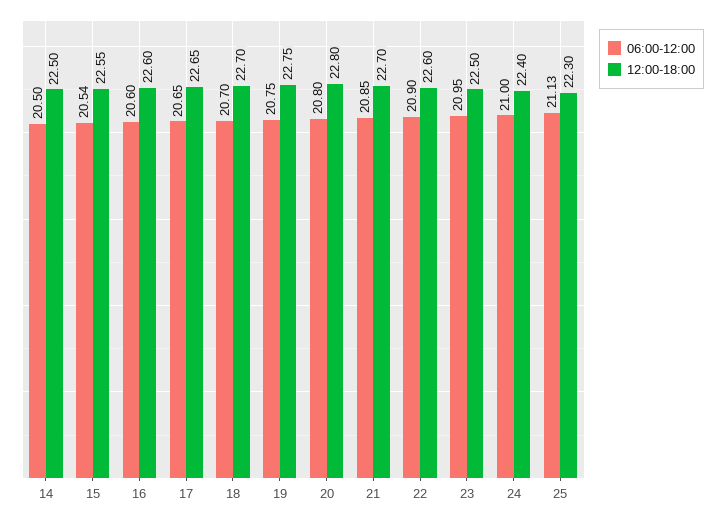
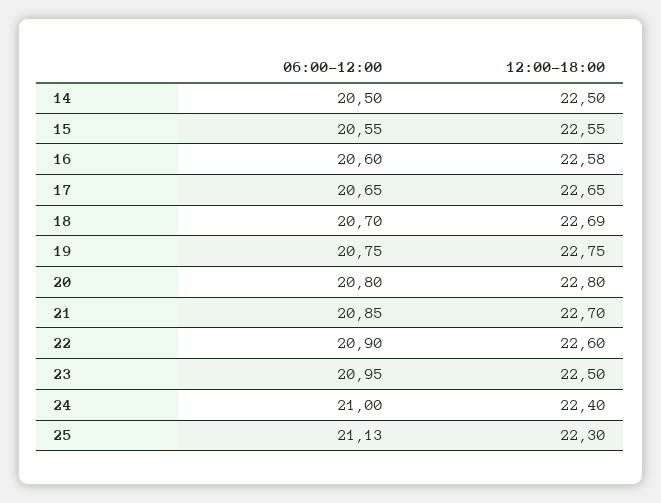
  {
    "06:00-12:00": {
      "14": 20.5,
-     "15": 20.54,
+     "15": 20.55,
      "16": 20.6,
      "17": 20.65,
      "18": 20.7,
      "19": 20.75,
      "20": 20.8,
      "21": 20.85,
      "22": 20.9,
      "23": 20.95,
      "24": 21,
      "25": 21.13
    },
    "12:00-18:00": {
      "14": 22.5,
      "15": 22.55,
-     "16": 22.6,
+     "16": 22.58,
      "17": 22.65,
-     "18": 22.7,
+     "18": 22.69,
      "19": 22.75,
      "20": 22.8,
      "21": 22.7,
      "22": 22.6,
      "23": 22.5,
      "24": 22.4,
      "25": 22.3
    }
  }

